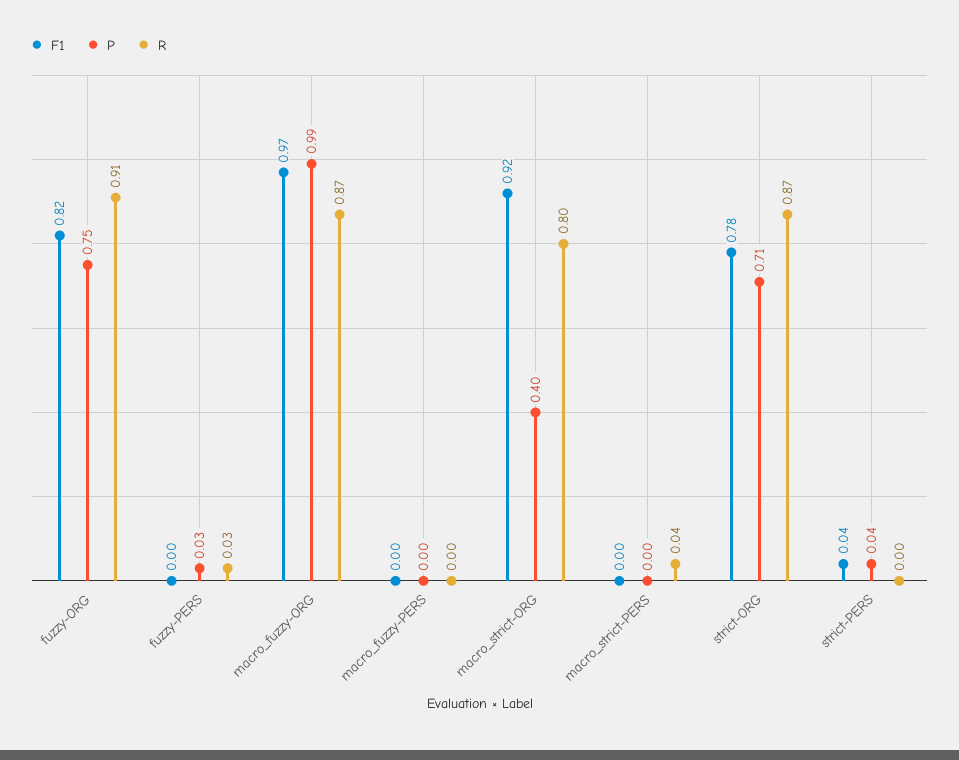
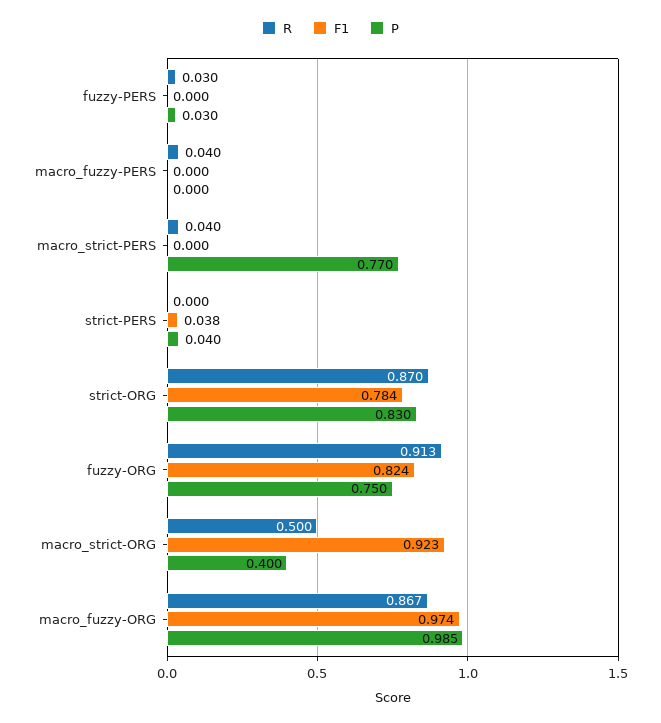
  {
    "F1": {
      "fuzzy-ORG": 0.824,
      "fuzzy-PERS": 0,
      "macro_fuzzy-ORG": 0.974,
      "macro_fuzzy-PERS": 0,
      "macro_strict-ORG": 0.923,
      "macro_strict-PERS": 0,
      "strict-ORG": 0.784,
      "strict-PERS": 0.038
    },
    "P": {
      "fuzzy-ORG": 0.75,
      "fuzzy-PERS": 0.03,
      "macro_fuzzy-ORG": 0.985,
      "macro_fuzzy-PERS": 0,
      "macro_strict-ORG": 0.4,
-     "macro_strict-PERS": 0,
+     "macro_strict-PERS": 0.77,
-     "strict-ORG": 0.71,
+     "strict-ORG": 0.83,
      "strict-PERS": 0.04
    },
    "R": {
      "fuzzy-ORG": 0.913,
      "fuzzy-PERS": 0.03,
      "macro_fuzzy-ORG": 0.867,
-     "macro_fuzzy-PERS": 0,
+     "macro_fuzzy-PERS": 0.04,
-     "macro_strict-ORG": 0.8,
+     "macro_strict-ORG": 0.5,
      "macro_strict-PERS": 0.04,
      "strict-ORG": 0.87,
      "strict-PERS": 0
    }
  }

